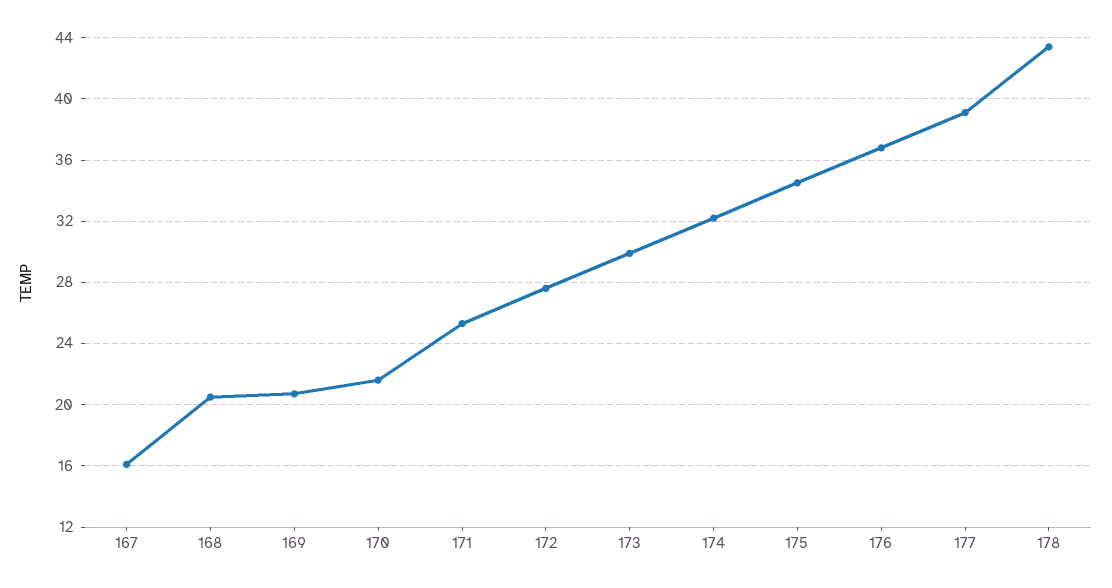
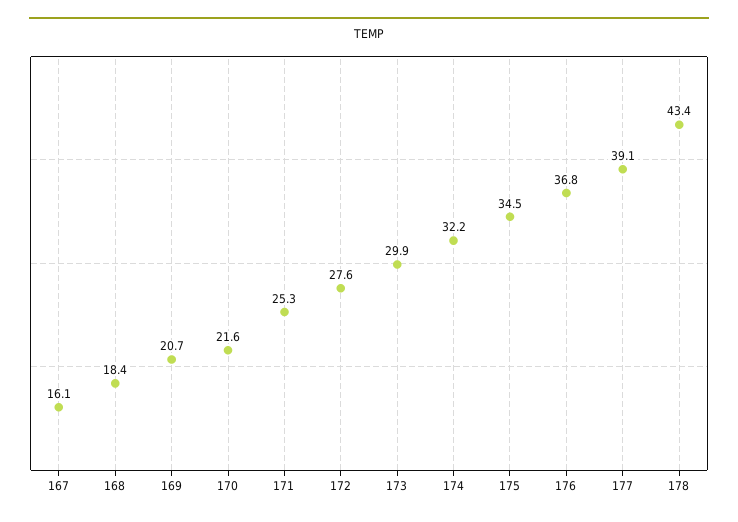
  {
    "167": 16.1,
-   "168": 20.5,
+   "168": 18.4,
    "169": 20.7,
    "170": 21.6,
    "171": 25.3,
    "172": 27.6,
    "173": 29.9,
    "174": 32.2,
    "175": 34.5,
    "176": 36.8,
    "177": 39.1,
    "178": 43.4
  }

